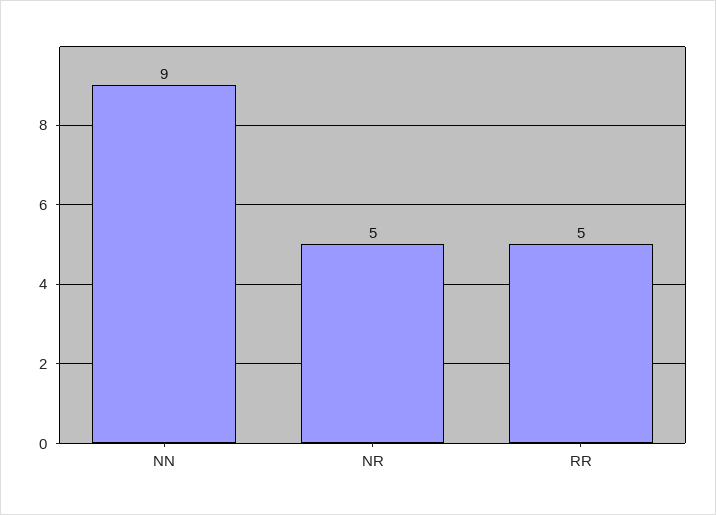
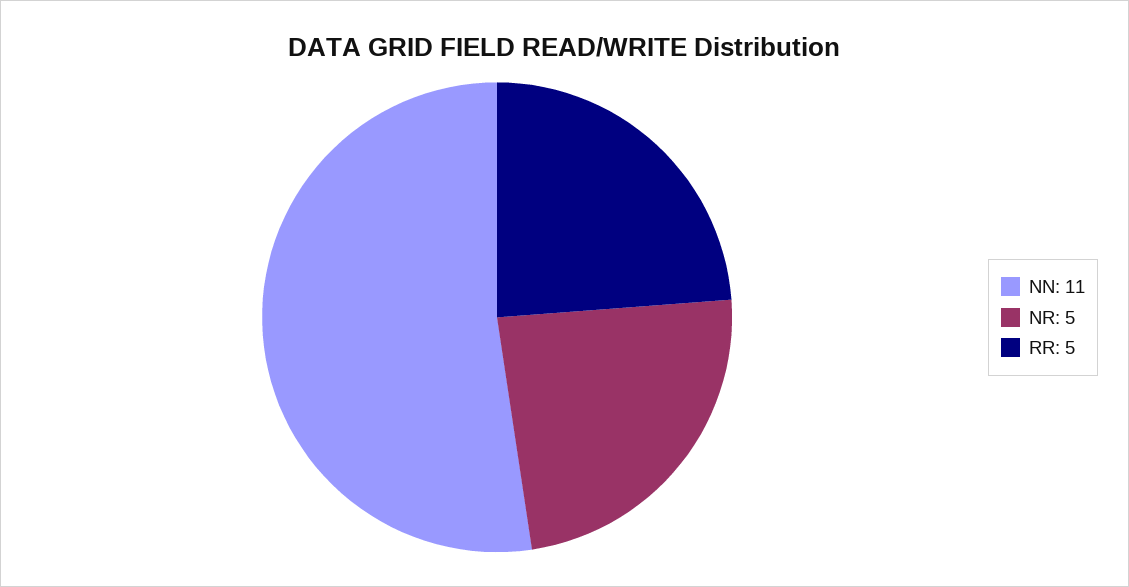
  {
-   "NN": 9,
+   "NN": 11,
    "NR": 5,
    "RR": 5
  }

